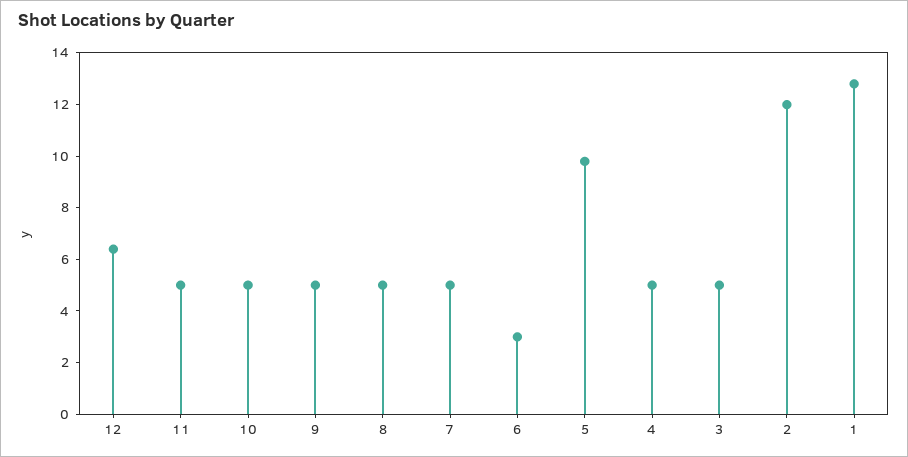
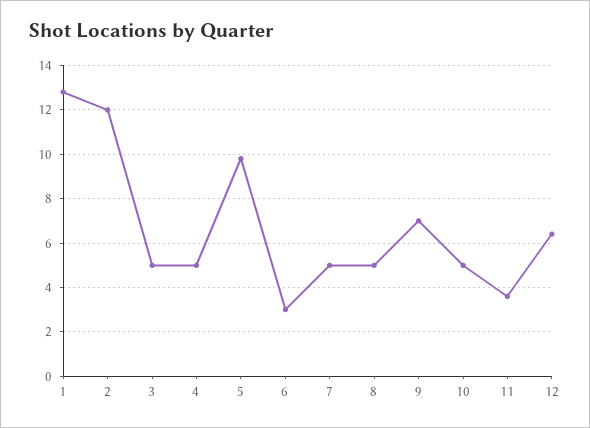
  {
    "12": 6.5,
-   "11": 5,
+   "11": 3.5,
    "10": 5,
-   "9": 5,
+   "9": 7,
    "8": 5,
    "7": 5,
    "6": 3,
    "5": 10,
    "4": 5,
    "3": 5,
    "2": 12,
    "1": 13
  }

